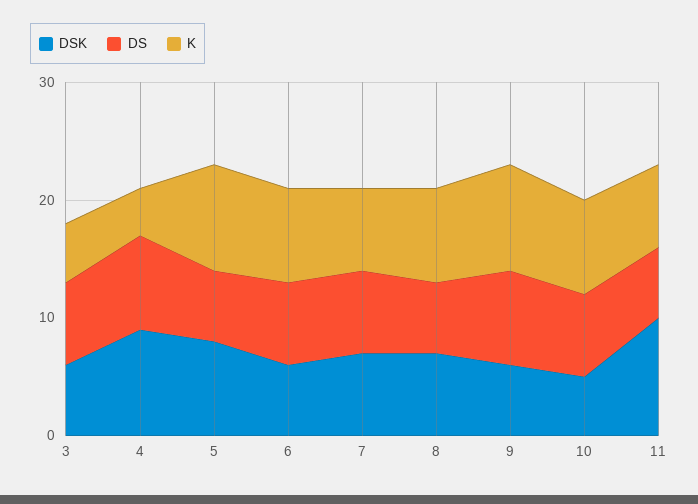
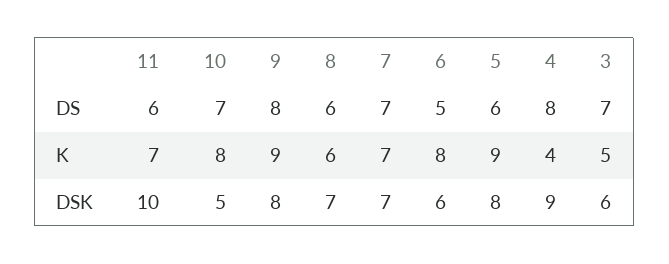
  {
    "DSK": {
      "3": 6,
      "4": 9,
      "5": 8,
      "6": 6,
      "7": 7,
      "8": 7,
-     "9": 6,
+     "9": 8,
      "10": 5,
      "11": 10
    },
    "DS": {
      "3": 7,
      "4": 8,
      "5": 6,
-     "6": 7,
+     "6": 5,
      "7": 7,
      "8": 6,
      "9": 8,
      "10": 7,
      "11": 6
    },
    "K": {
      "3": 5,
      "4": 4,
      "5": 9,
      "6": 8,
      "7": 7,
-     "8": 8,
+     "8": 6,
      "9": 9,
      "10": 8,
      "11": 7
    }
  }

